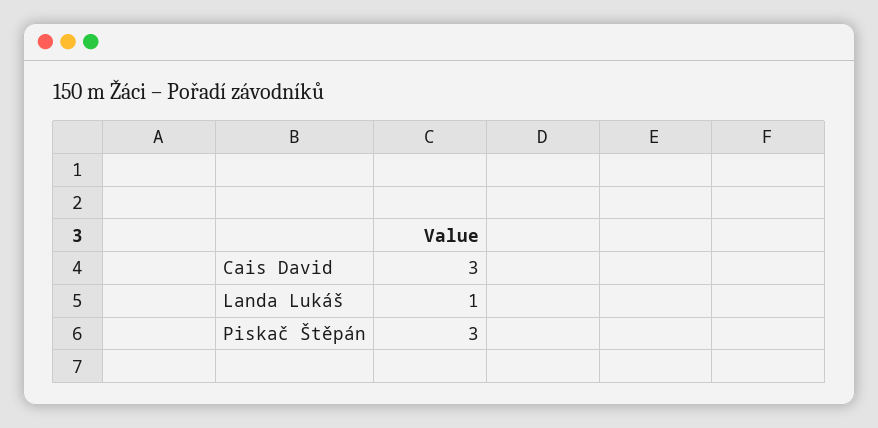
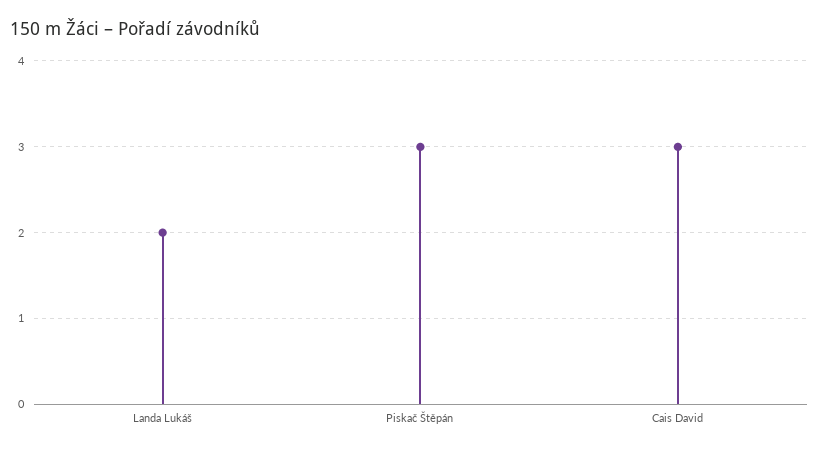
  {
    "Cais David": 3,
-   "Landa Lukáš": 1,
+   "Landa Lukáš": 2,
    "Piskač Štěpán": 3
  }

